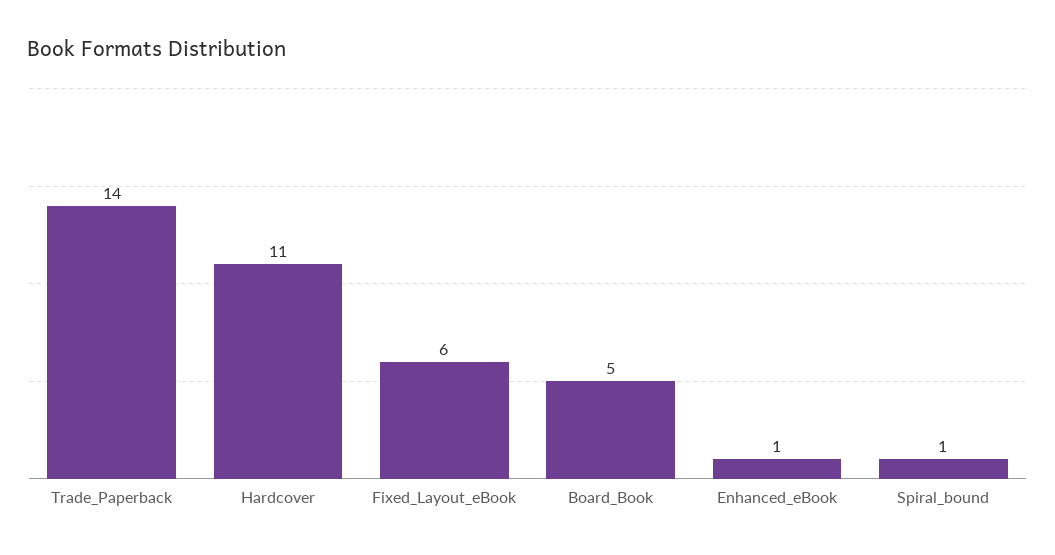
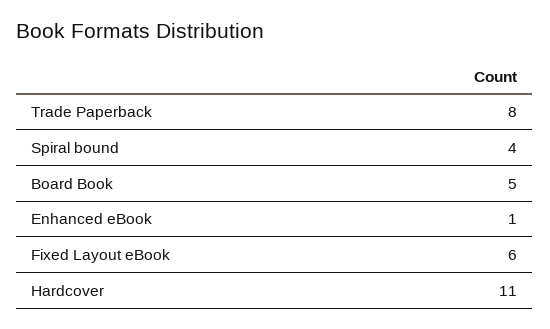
  {
-   "Trade_Paperback": 14,
+   "Trade_Paperback": 8,
    "Hardcover": 11,
    "Fixed_Layout_eBook": 6,
    "Board_Book": 5,
    "Enhanced_eBook": 1,
-   "Spiral_bound": 1
+   "Spiral_bound": 4
  }

